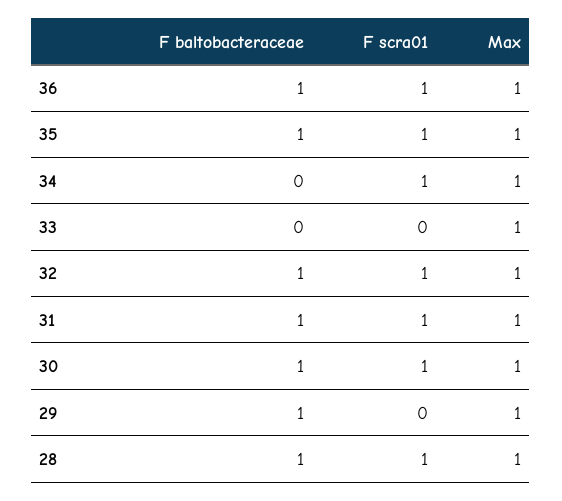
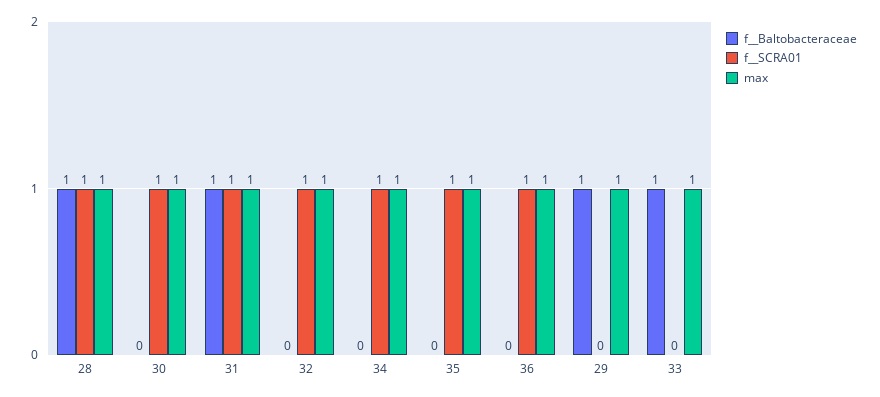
  {
    "F  baltobacteraceae": {
-     "36": 1,
+     "36": 0,
-     "35": 1,
+     "35": 0,
      "34": 0,
-     "33": 0,
+     "33": 1,
-     "32": 1,
+     "32": 0,
      "31": 1,
-     "30": 1,
+     "30": 0,
      "29": 1,
      "28": 1
    },
    "F  scra01": {
      "36": 1,
      "35": 1,
      "34": 1,
      "33": 0,
      "32": 1,
      "31": 1,
      "30": 1,
      "29": 0,
      "28": 1
    },
    "Max": {
      "36": 1,
      "35": 1,
      "34": 1,
      "33": 1,
      "32": 1,
      "31": 1,
      "30": 1,
      "29": 1,
      "28": 1
    }
  }

